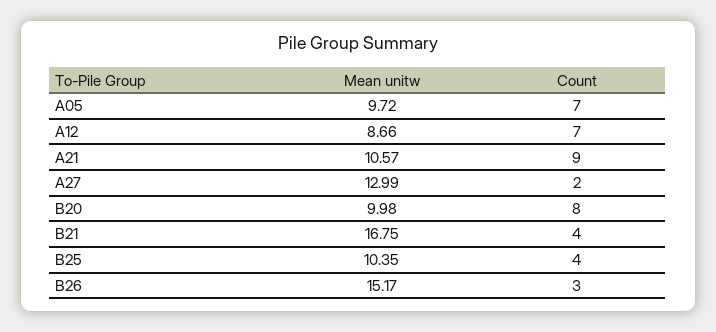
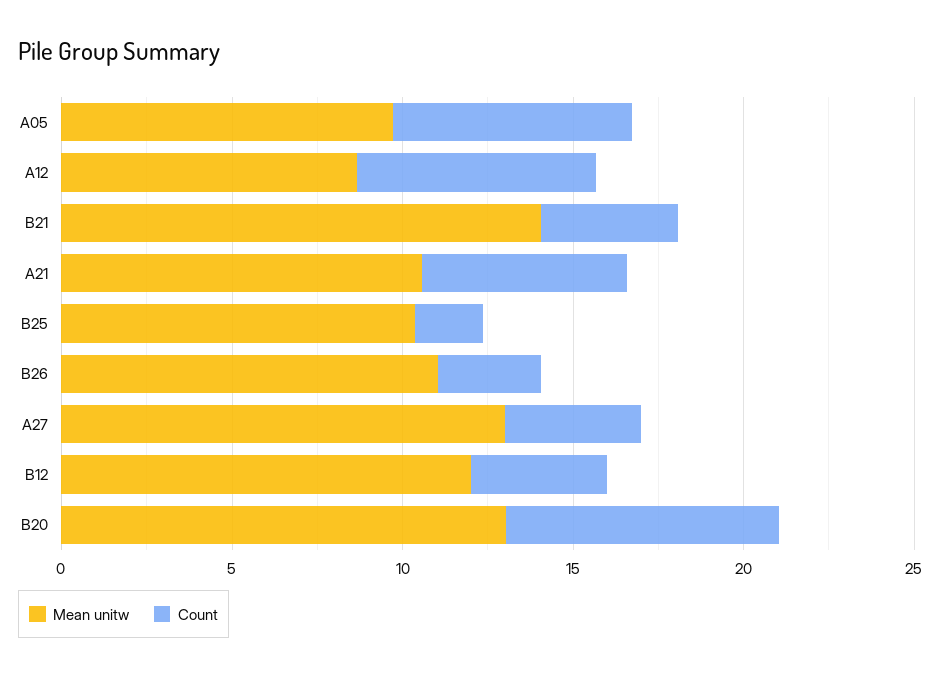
  {
    "Mean unitw": {
      "A05": 9.72,
      "A12": 8.66,
      "A21": 10.57,
      "A27": 12.99,
-     "B20": 9.98,
+     "B20": 13,
-     "B21": 16.75,
+     "B21": 14,
      "B25": 10.35,
-     "B26": 15.17
+     "B26": 11,
+     "B12": 12
    },
    "Count": {
      "A05": 7,
      "A12": 7,
-     "A21": 9,
+     "A21": 6,
-     "A27": 2,
+     "A27": 4,
      "B20": 8,
      "B21": 4,
-     "B25": 4,
+     "B25": 2,
-     "B26": 3
+     "B26": 3,
+     "B12": 4
    }
  }

